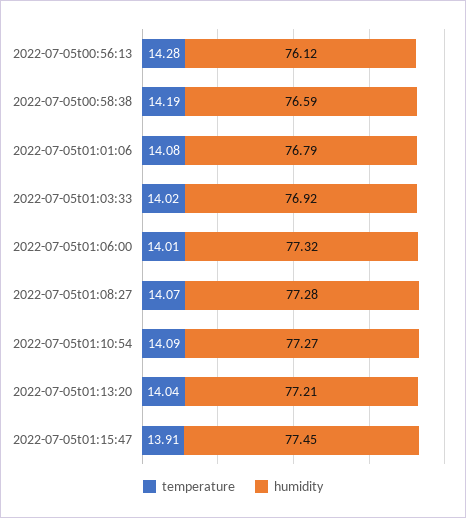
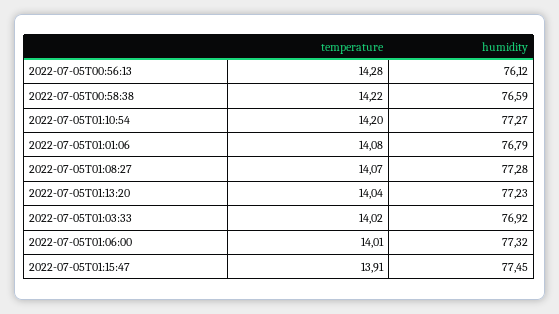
  {
    "temperature": {
      "2022-07-05t00:56:13": 14.28,
-     "2022-07-05t00:58:38": 14.19,
+     "2022-07-05t00:58:38": 14.22,
      "2022-07-05t01:01:06": 14.08,
      "2022-07-05t01:03:33": 14.02,
      "2022-07-05t01:06:00": 14.01,
      "2022-07-05t01:08:27": 14.07,
-     "2022-07-05t01:10:54": 14.09,
+     "2022-07-05t01:10:54": 14.2,
      "2022-07-05t01:13:20": 14.04,
      "2022-07-05t01:15:47": 13.91
    },
    "humidity": {
      "2022-07-05t00:56:13": 76.12,
      "2022-07-05t00:58:38": 76.59,
      "2022-07-05t01:01:06": 76.79,
      "2022-07-05t01:03:33": 76.92,
      "2022-07-05t01:06:00": 77.32,
      "2022-07-05t01:08:27": 77.28,
      "2022-07-05t01:10:54": 77.27,
-     "2022-07-05t01:13:20": 77.21,
+     "2022-07-05t01:13:20": 77.23,
      "2022-07-05t01:15:47": 77.45
    }
  }

